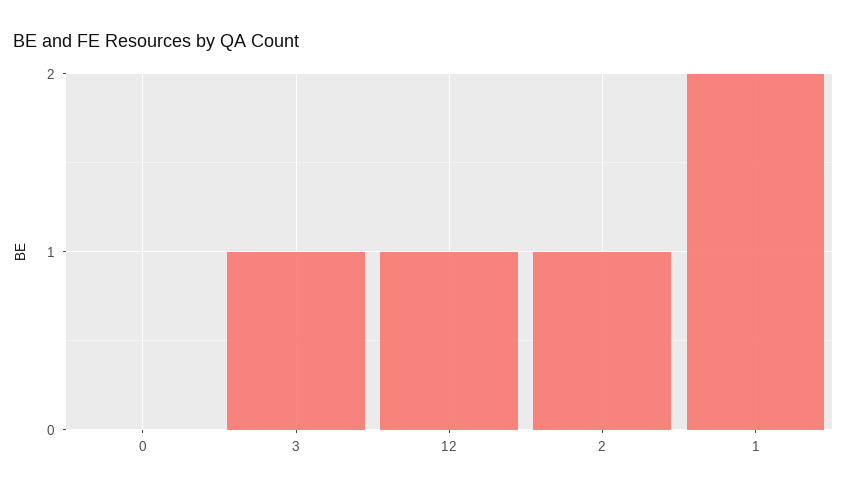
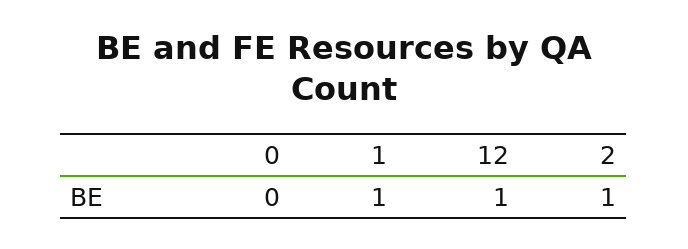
  {
    "0": 0,
-   "3": 1,
    "12": 1,
    "2": 1,
-   "1": 2
+   "1": 1
  }

